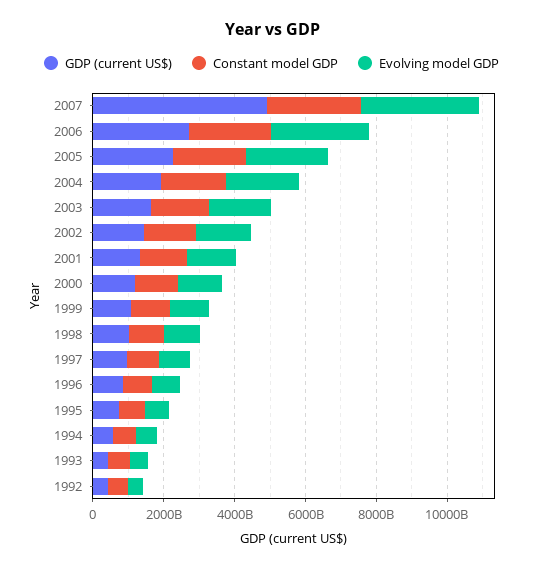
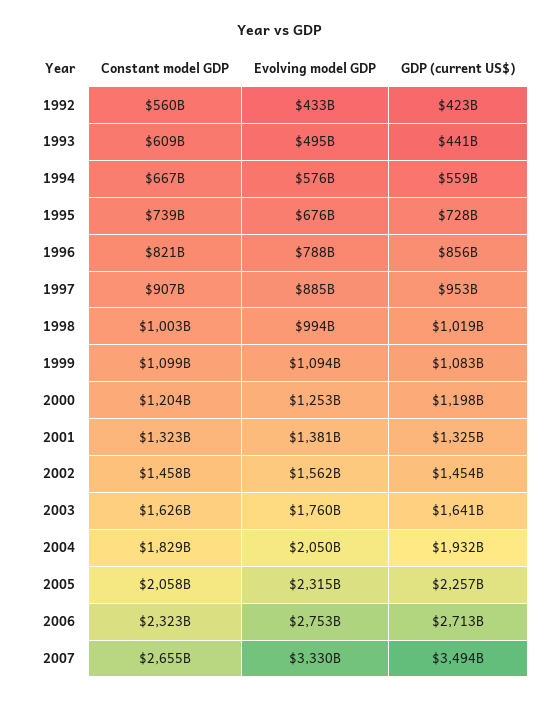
  {
    "GDP (current US$)": {
-     "2007": 5000000000000,
+     "2007": 3494000000000,
      "2006": 2713000000000,
      "2005": 2257000000000,
      "2004": 1932000000000,
      "2003": 1641000000000,
      "2002": 1454000000000,
      "2001": 1325000000000,
      "2000": 1198000000000,
      "1999": 1083000000000,
      "1998": 1019000000000,
      "1997": 953000000000,
      "1996": 856000000000,
      "1995": 728000000000,
      "1994": 559000000000,
      "1993": 441000000000,
      "1992": 423000000000
    },
    "Constant model GDP": {
      "2007": 2655000000000,
      "2006": 2323000000000,
      "2005": 2058000000000,
      "2004": 1829000000000,
      "2003": 1626000000000,
      "2002": 1458000000000,
      "2001": 1323000000000,
      "2000": 1204000000000,
      "1999": 1099000000000,
      "1998": 1003000000000,
      "1997": 907000000000,
      "1996": 821000000000,
      "1995": 739000000000,
      "1994": 667000000000,
      "1993": 609000000000,
      "1992": 560000000000
    },
    "Evolving model GDP": {
      "2007": 3330000000000,
      "2006": 2753000000000,
      "2005": 2315000000000,
      "2004": 2050000000000,
      "2003": 1760000000000,
      "2002": 1562000000000,
      "2001": 1381000000000,
      "2000": 1253000000000,
      "1999": 1094000000000,
      "1998": 994000000000,
      "1997": 885000000000,
      "1996": 788000000000,
      "1995": 676000000000,
      "1994": 576000000000,
      "1993": 495000000000,
      "1992": 433000000000
    }
  }

